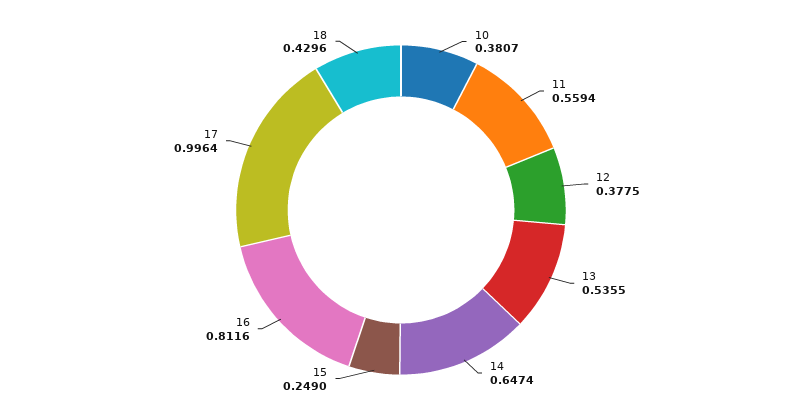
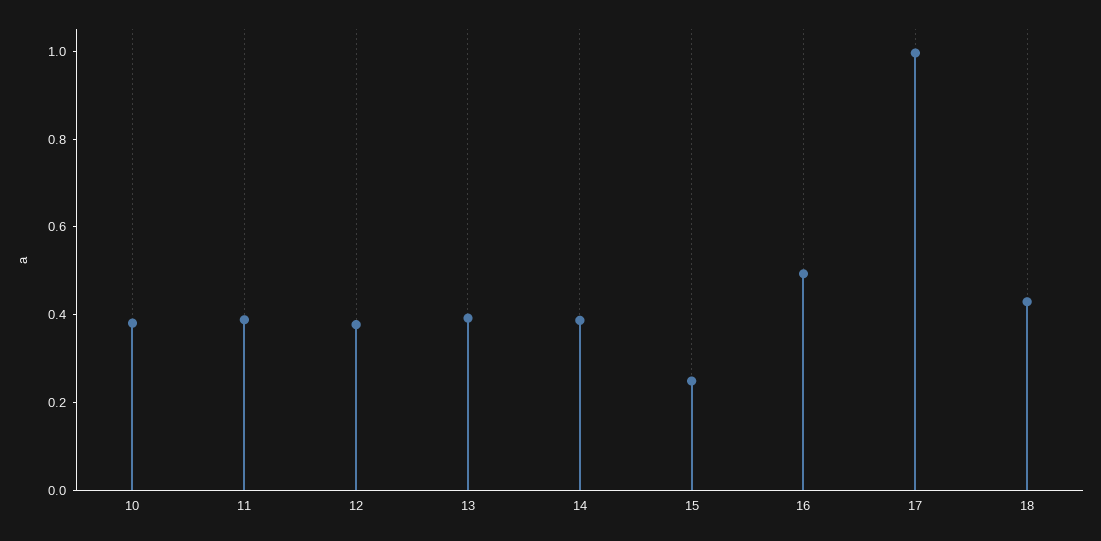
  {
    "10": 0.3807,
-   "11": 0.5594,
+   "11": 0.4,
    "12": 0.3775,
-   "13": 0.5355,
+   "13": 0.4,
-   "14": 0.6474,
+   "14": 0.4,
    "15": 0.249,
-   "16": 0.8116,
+   "16": 0.5,
    "17": 0.9964,
    "18": 0.4296
  }

